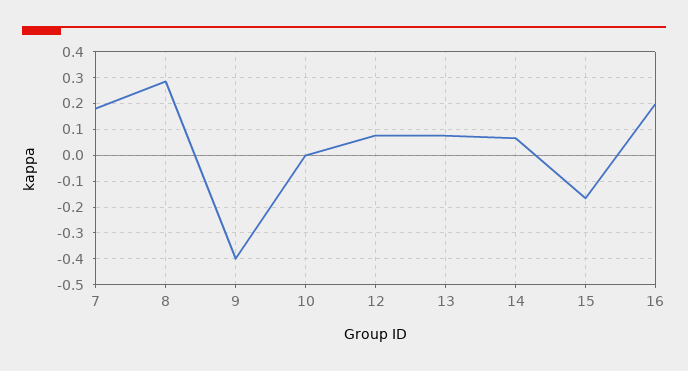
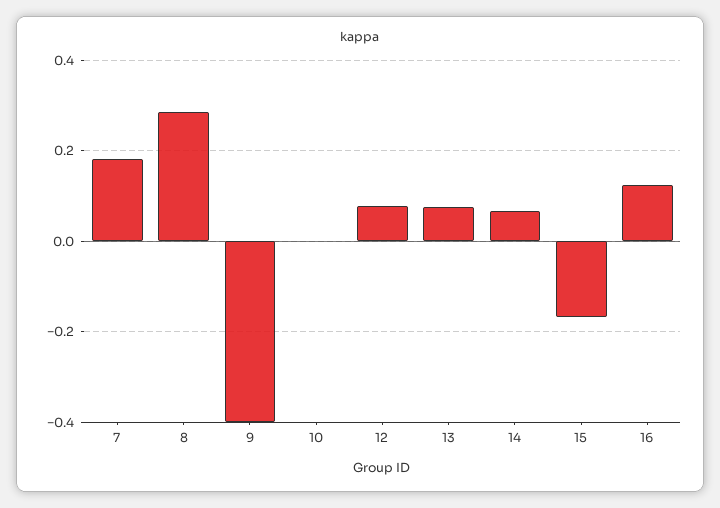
  {
    "7": 0.18,
    "8": 0.28,
    "9": -0.4,
    "10": 0,
    "12": 0.08,
    "13": 0.08,
    "14": 0.06,
    "15": -0.16,
-   "16": 0.2
+   "16": 0.12
  }

